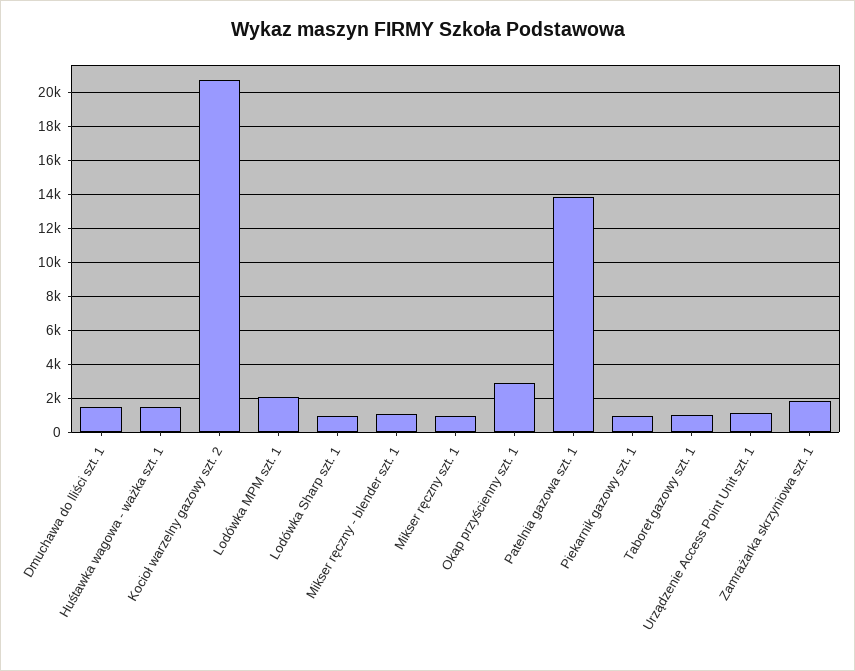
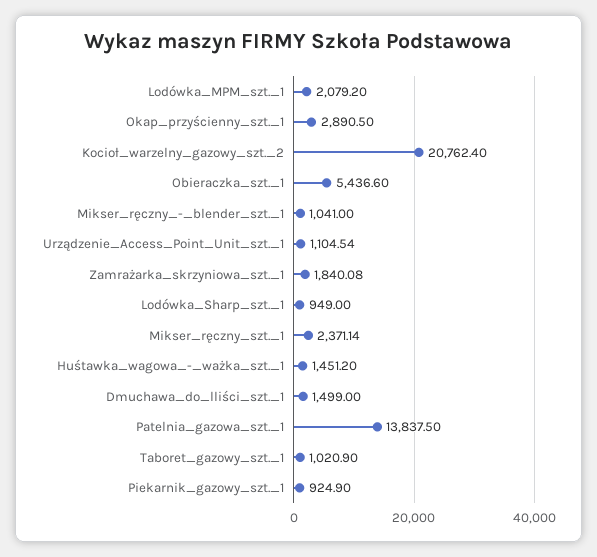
  {
    "Dmuchawa do lliści szt. 1": 1499,
    "Huśtawka wagowa - ważka szt. 1": 1451.2,
    "Kocioł warzelny gazowy szt. 2": 20762.4,
    "Lodówka MPM szt. 1": 2079.2,
    "Lodówka Sharp szt. 1": 949,
    "Mikser ręczny - blender szt. 1": 1041,
-   "Mikser ręczny szt. 1": 1000,
+   "Mikser ręczny szt. 1": 2371.14,
    "Okap przyścienny szt. 1": 2890.5,
    "Patelnia gazowa szt. 1": 13837.5,
    "Piekarnik gazowy szt. 1": 924.9,
    "Taboret gazowy szt. 1": 1020.9,
    "Urządzenie Access Point Unit szt. 1": 1104.54,
-   "Zamrażarka skrzyniowa szt. 1": 1840.08
+   "Zamrażarka skrzyniowa szt. 1": 1840.08,
+   "Obieraczka_szt._1": 5436.6
  }

